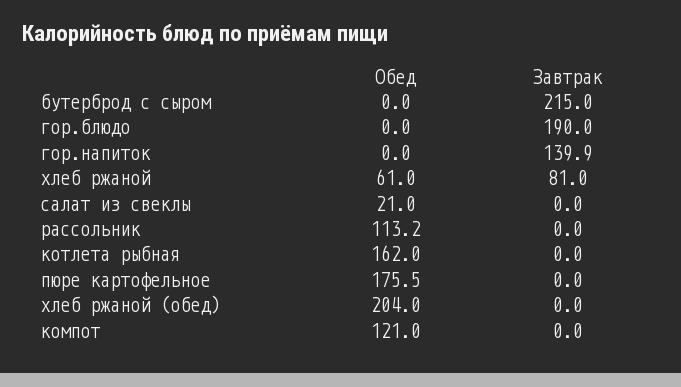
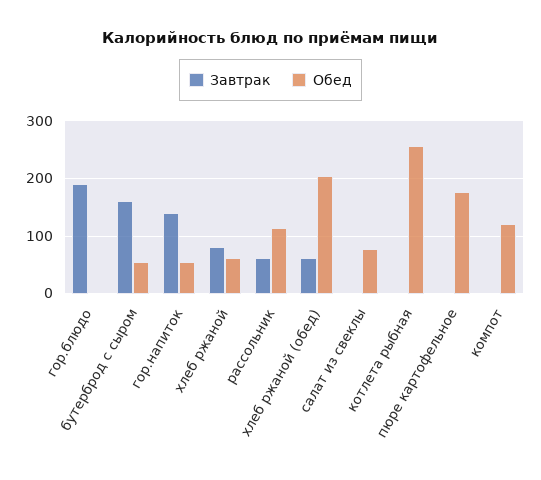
  {
    "Обед": {
-     "бутерброд с сыром": 0,
+     "бутерброд с сыром": 60,
      "гор.блюдо": 0,
-     "гор.напиток": 0,
+     "гор.напиток": 60,
      "хлеб ржаной": 61,
-     "салат из свеклы": 21,
+     "салат из свеклы": 80,
      "рассольник": 113.2,
-     "котлета рыбная": 162,
+     "котлета рыбная": 260,
      "пюре картофельное": 175.5,
      "хлеб ржаной (обед)": 204,
      "компот": 121
    },
    "Завтрак": {
-     "бутерброд с сыром": 215,
+     "бутерброд с сыром": 160,
      "гор.блюдо": 190,
      "гор.напиток": 139.9,
      "хлеб ржаной": 81,
      "салат из свеклы": 0,
-     "рассольник": 0,
+     "рассольник": 60,
      "котлета рыбная": 0,
      "пюре картофельное": 0,
-     "хлеб ржаной (обед)": 0,
+     "хлеб ржаной (обед)": 60,
      "компот": 0
    }
  }

